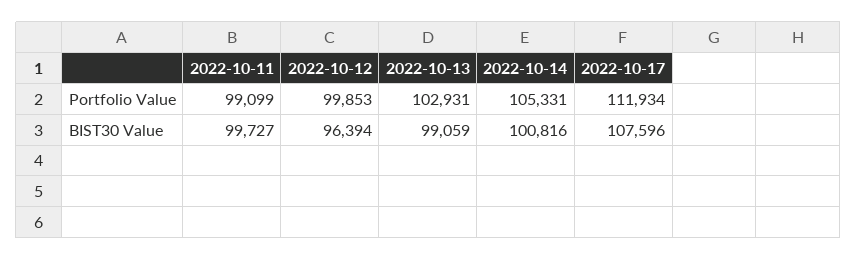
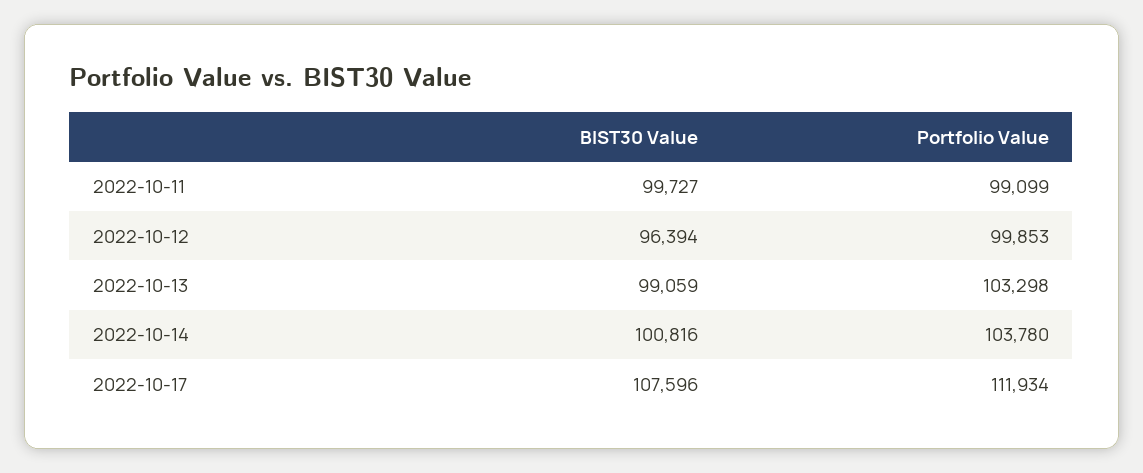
  {
    "2022-10-11": {
      "Portfolio Value": 99099,
      "BIST30 Value": 99727
    },
    "2022-10-12": {
      "Portfolio Value": 99853,
      "BIST30 Value": 96394
    },
    "2022-10-13": {
-     "Portfolio Value": 102931,
+     "Portfolio Value": 103298,
      "BIST30 Value": 99059
    },
    "2022-10-14": {
-     "Portfolio Value": 105331,
+     "Portfolio Value": 103780,
      "BIST30 Value": 100816
    },
    "2022-10-17": {
      "Portfolio Value": 111934,
      "BIST30 Value": 107596
    }
  }

